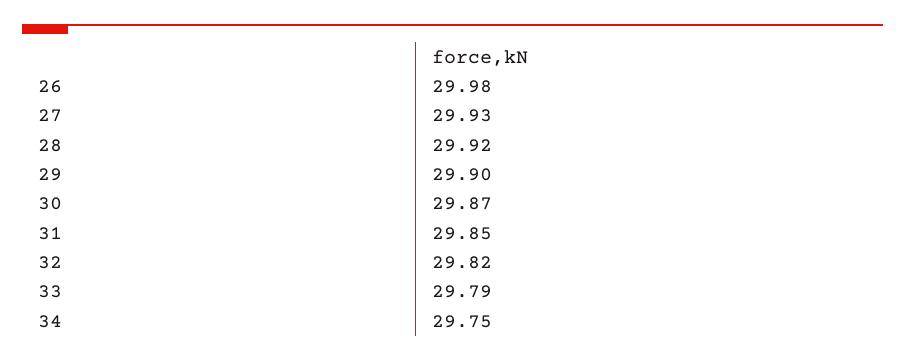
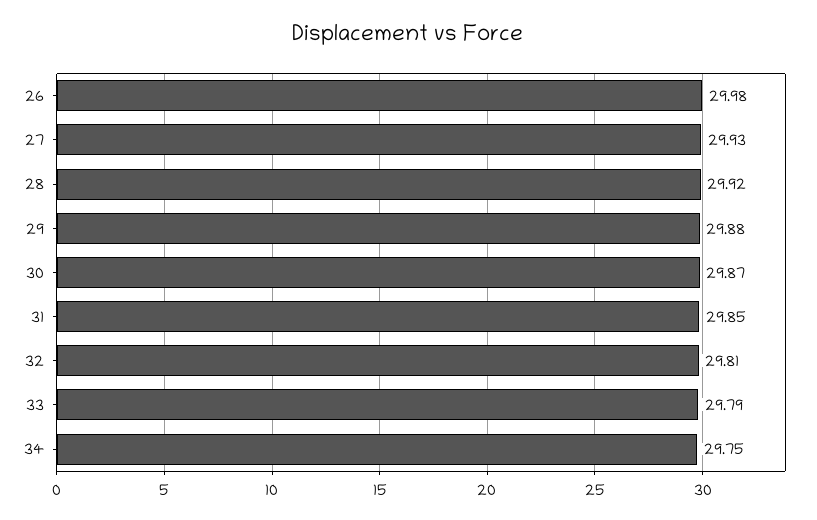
  {
    "26": 29.98,
    "27": 29.93,
    "28": 29.92,
-   "29": 29.9,
+   "29": 29.88,
    "30": 29.87,
    "31": 29.85,
-   "32": 29.82,
+   "32": 29.81,
    "33": 29.79,
    "34": 29.75
  }

